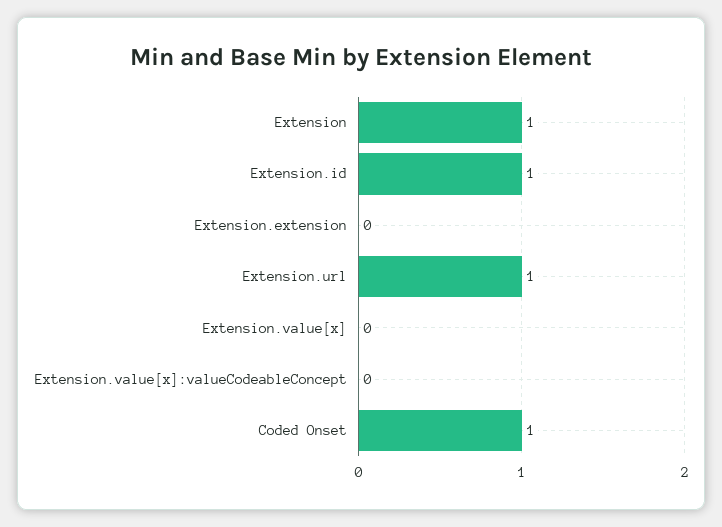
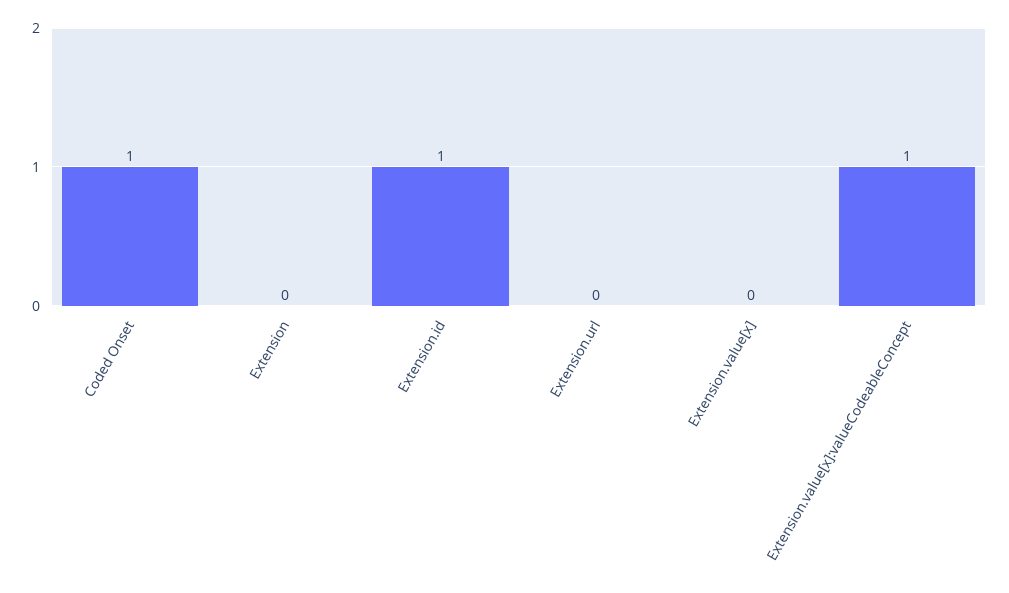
  {
-   "Extension": 1,
+   "Extension": 0,
    "Extension.id": 1,
-   "Extension.extension": 0,
-   "Extension.url": 1,
+   "Extension.url": 0,
    "Extension.value[x]": 0,
-   "Extension.value[x]:valueCodeableConcept": 0,
+   "Extension.value[x]:valueCodeableConcept": 1,
    "Coded Onset": 1
  }

